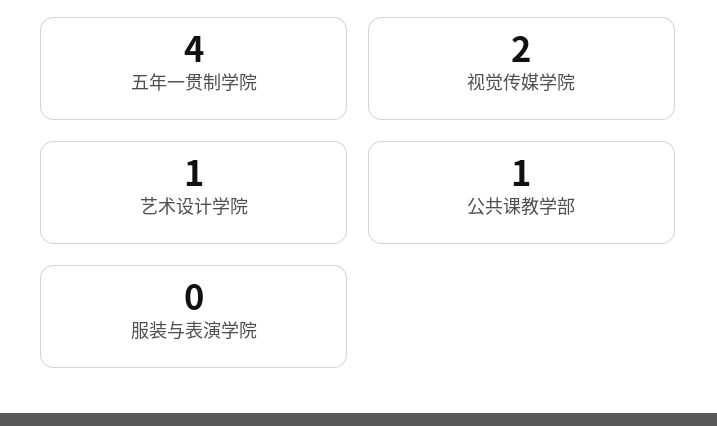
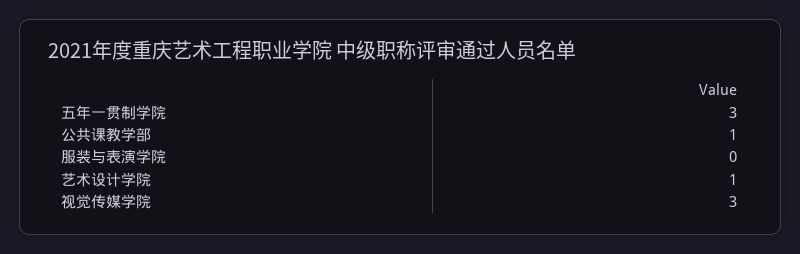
  {
-   "五年一贯制学院": 4,
+   "五年一贯制学院": 3,
-   "视觉传媒学院": 2,
+   "视觉传媒学院": 3,
    "艺术设计学院": 1,
    "公共课教学部": 1,
    "服装与表演学院": 0
  }

